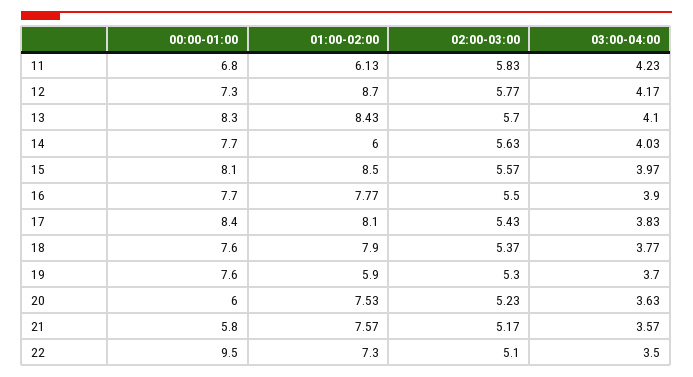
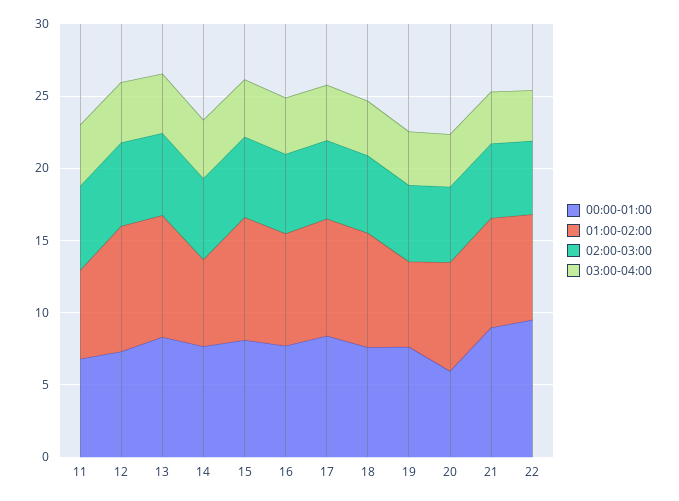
  {
    "00:00-01:00": {
      "11": 6.8,
      "12": 7.3,
      "13": 8.3,
      "14": 7.7,
      "15": 8.1,
      "16": 7.7,
      "17": 8.4,
      "18": 7.6,
      "19": 7.6,
      "20": 6,
-     "21": 5.8,
+     "21": 9,
      "22": 9.5
    },
    "01:00-02:00": {
      "11": 6.13,
      "12": 8.7,
      "13": 8.43,
      "14": 6,
      "15": 8.5,
      "16": 7.77,
      "17": 8.1,
      "18": 7.9,
      "19": 5.9,
      "20": 7.53,
      "21": 7.57,
      "22": 7.3
    },
    "02:00-03:00": {
      "11": 5.83,
      "12": 5.77,
      "13": 5.7,
      "14": 5.63,
      "15": 5.57,
      "16": 5.5,
      "17": 5.43,
      "18": 5.37,
      "19": 5.3,
      "20": 5.23,
      "21": 5.17,
      "22": 5.1
    },
    "03:00-04:00": {
      "11": 4.23,
      "12": 4.17,
      "13": 4.1,
      "14": 4.03,
      "15": 3.97,
      "16": 3.9,
      "17": 3.83,
      "18": 3.77,
      "19": 3.7,
      "20": 3.63,
      "21": 3.57,
      "22": 3.5
    }
  }

